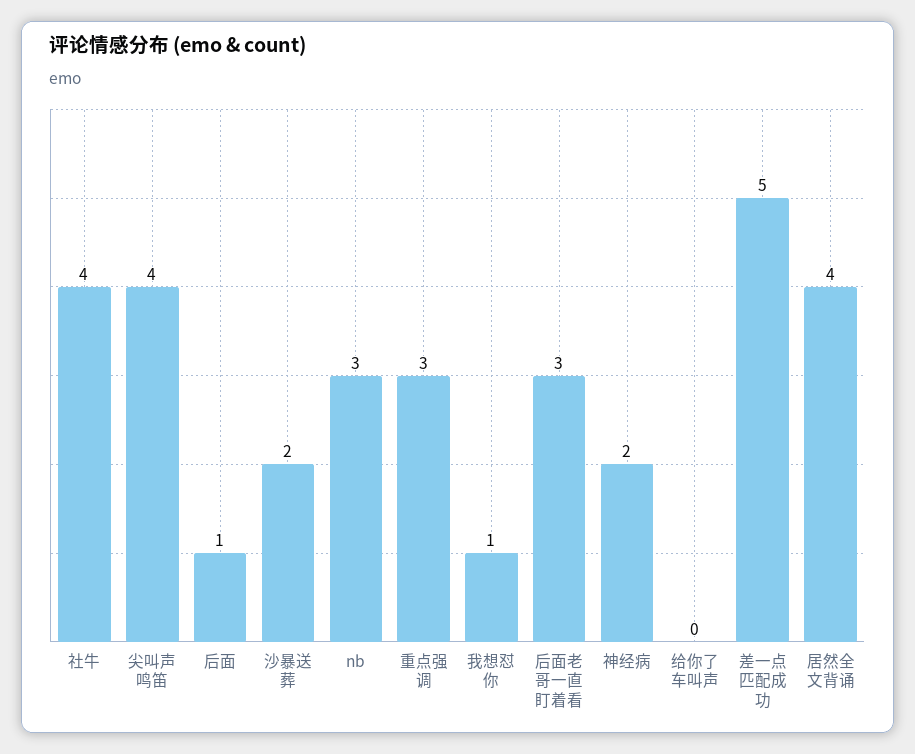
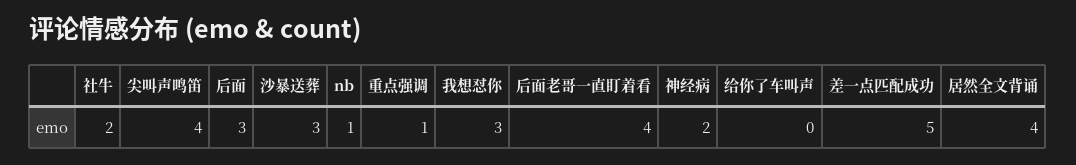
  {
-   "社牛": 4,
+   "社牛": 2,
    "尖叫声鸣笛": 4,
-   "后面": 1,
+   "后面": 3,
-   "沙暴送葬": 2,
+   "沙暴送葬": 3,
-   "nb": 3,
+   "nb": 1,
-   "重点强调": 3,
+   "重点强调": 1,
-   "我想怼你": 1,
+   "我想怼你": 3,
-   "后面老哥一直盯着看": 3,
+   "后面老哥一直盯着看": 4,
    "神经病": 2,
    "给你了车叫声": 0,
    "差一点匹配成功": 5,
    "居然全文背诵": 4
  }

